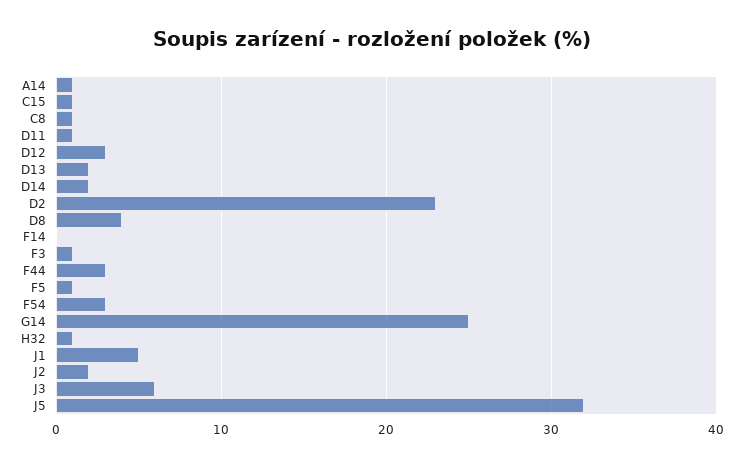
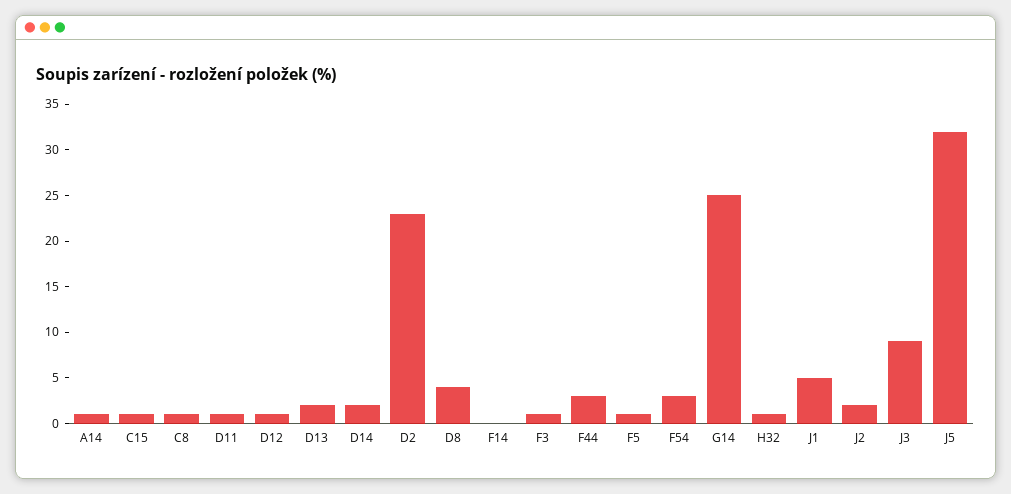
  {
    "A14": 1,
    "C15": 1,
    "C8": 1,
    "D11": 1,
-   "D12": 3,
+   "D12": 1,
    "D13": 2,
    "D14": 2,
    "D2": 23,
    "D8": 4,
    "F14": 0,
    "F3": 1,
    "F44": 3,
    "F5": 1,
    "F54": 3,
    "G14": 25,
    "H32": 1,
    "J1": 5,
    "J2": 2,
-   "J3": 6,
+   "J3": 9,
    "J5": 32
  }

